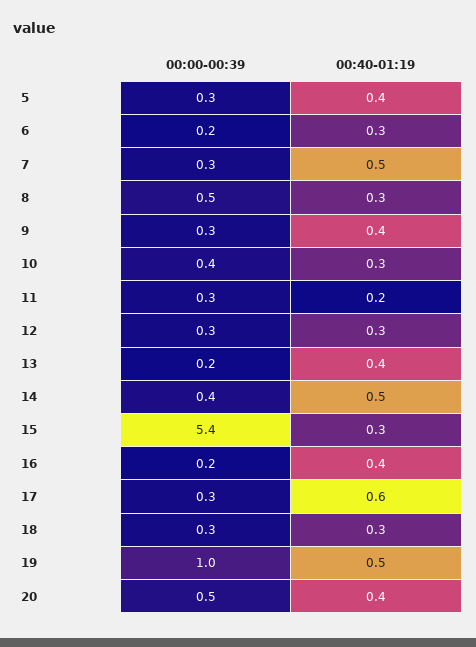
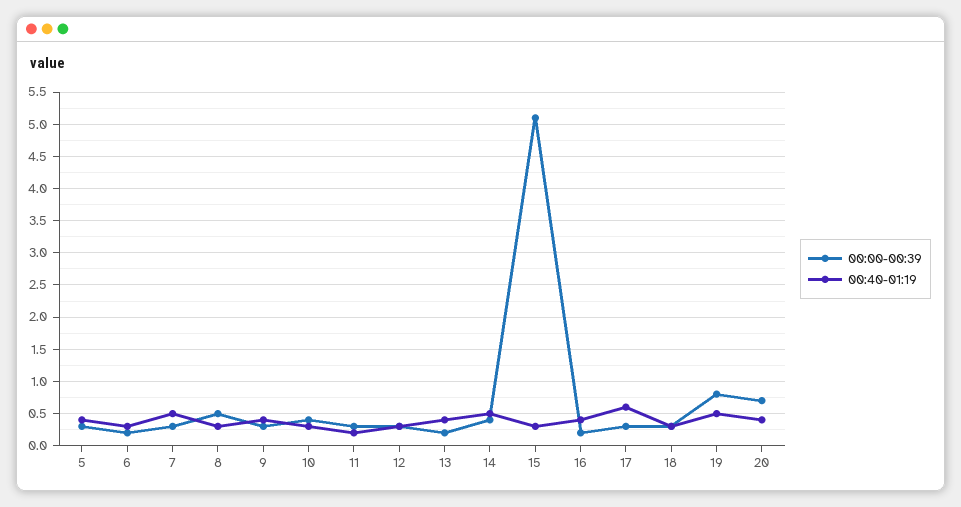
  {
    "00:00-00:39": {
      "5": 0.3,
      "6": 0.2,
      "7": 0.3,
      "8": 0.5,
      "9": 0.3,
      "10": 0.4,
      "11": 0.3,
      "12": 0.3,
      "13": 0.2,
      "14": 0.4,
-     "15": 5.4,
+     "15": 5.1,
      "16": 0.2,
      "17": 0.3,
      "18": 0.3,
-     "19": 1,
+     "19": 0.8,
-     "20": 0.5
+     "20": 0.7
    },
    "00:40-01:19": {
      "5": 0.4,
      "6": 0.3,
      "7": 0.5,
      "8": 0.3,
      "9": 0.4,
      "10": 0.3,
      "11": 0.2,
      "12": 0.3,
      "13": 0.4,
      "14": 0.5,
      "15": 0.3,
      "16": 0.4,
      "17": 0.6,
      "18": 0.3,
      "19": 0.5,
      "20": 0.4
    }
  }

